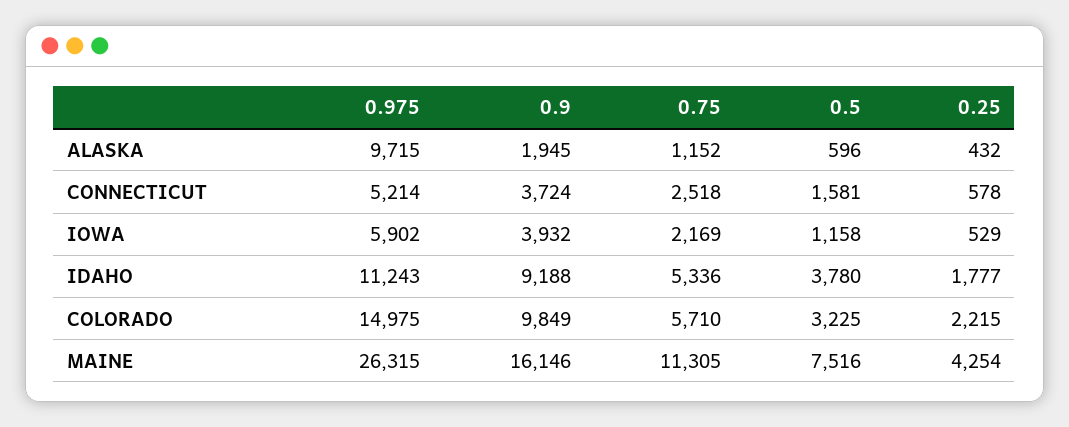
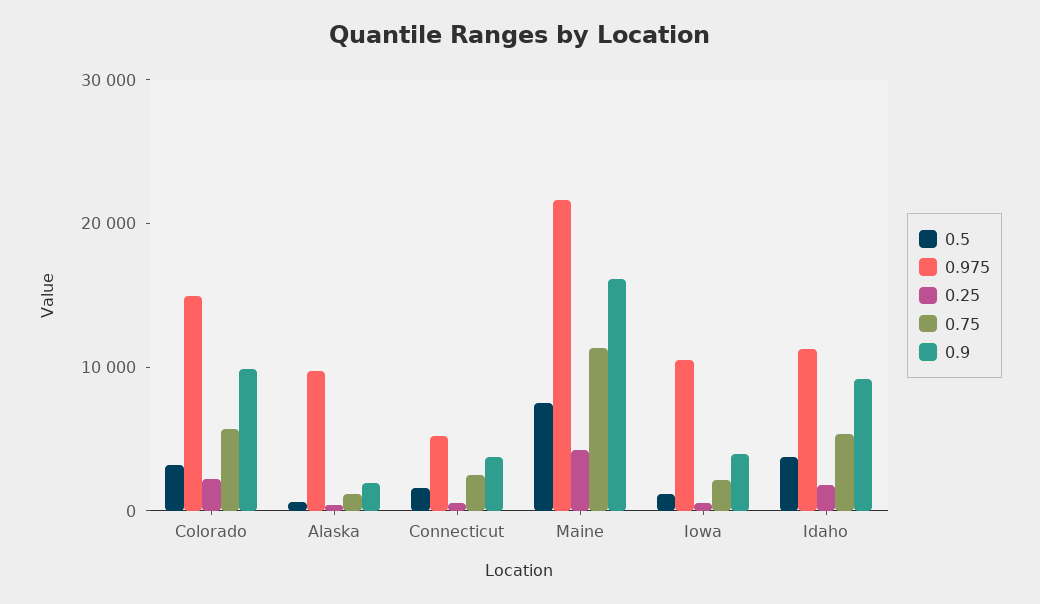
  {
    "0.975": {
      "ALASKA": 9715,
      "CONNECTICUT": 5214,
-     "IOWA": 5902,
+     "IOWA": 10000,
      "IDAHO": 11243,
      "COLORADO": 14975,
-     "MAINE": 26315
+     "MAINE": 22000
    },
    "0.9": {
      "ALASKA": 1945,
      "CONNECTICUT": 3724,
      "IOWA": 3932,
      "IDAHO": 9188,
      "COLORADO": 9849,
      "MAINE": 16146
    },
    "0.75": {
      "ALASKA": 1152,
      "CONNECTICUT": 2518,
      "IOWA": 2169,
      "IDAHO": 5336,
      "COLORADO": 5710,
      "MAINE": 11305
    },
    "0.5": {
      "ALASKA": 596,
      "CONNECTICUT": 1581,
      "IOWA": 1158,
      "IDAHO": 3780,
      "COLORADO": 3225,
      "MAINE": 7516
    },
    "0.25": {
      "ALASKA": 432,
      "CONNECTICUT": 578,
      "IOWA": 529,
      "IDAHO": 1777,
      "COLORADO": 2215,
      "MAINE": 4254
    }
  }

